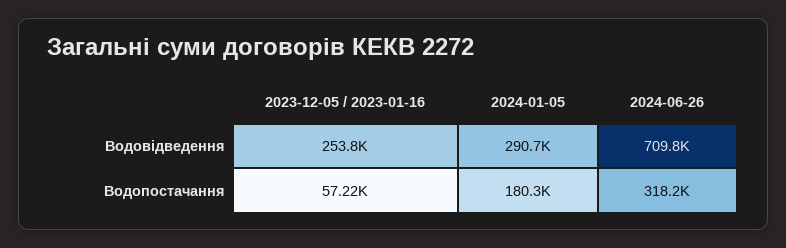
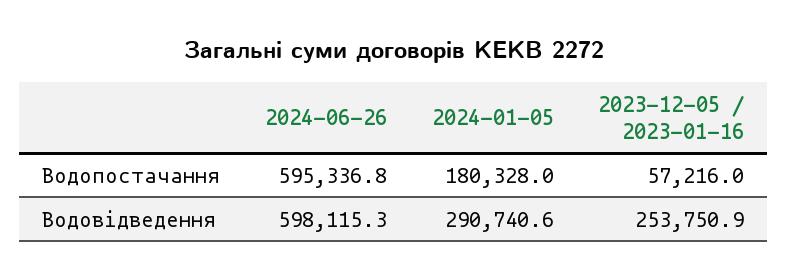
  {
    "2023-12-05 / 2023-01-16": {
      "Водовідведення": 253750.9,
      "Водопостачання": 57216
    },
    "2024-01-05": {
      "Водовідведення": 290740.6,
      "Водопостачання": 180328
    },
    "2024-06-26": {
-     "Водовідведення": 709800,
+     "Водовідведення": 598115.3,
-     "Водопостачання": 318200
+     "Водопостачання": 595336.8
    }
  }

